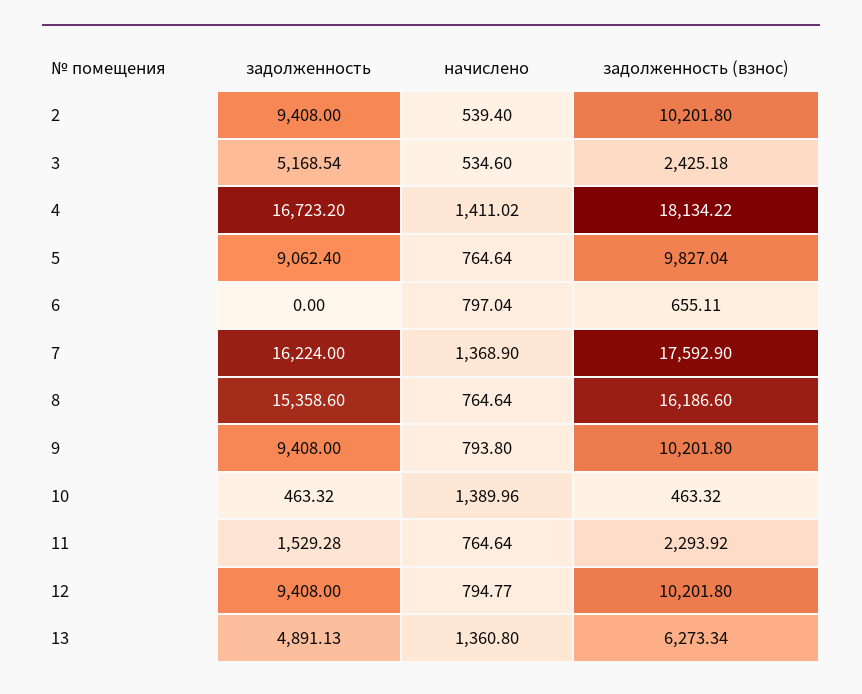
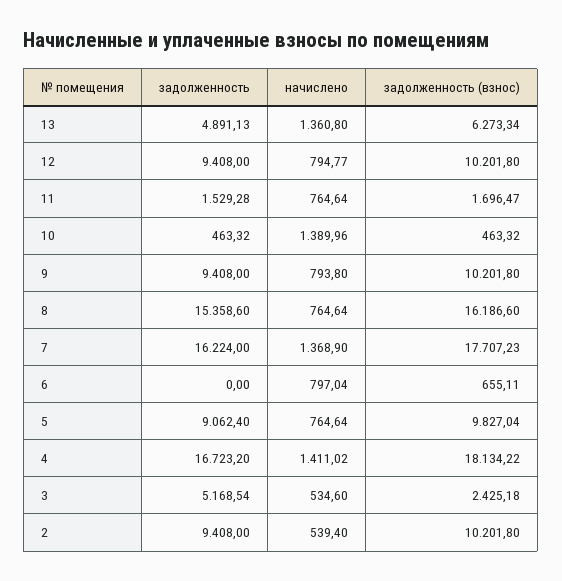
  {
    "задолженность": {
      "2": 9408,
      "3": 5168.54,
      "4": 16723.2,
      "5": 9062.4,
      "6": 0,
      "7": 16224,
      "8": 15358.6,
      "9": 9408,
      "10": 463.32,
      "11": 1529.28,
      "12": 9408,
      "13": 4891.13
    },
    "начислено": {
      "2": 539.4,
      "3": 534.6,
      "4": 1411.02,
      "5": 764.64,
      "6": 797.04,
      "7": 1368.9,
      "8": 764.64,
      "9": 793.8,
      "10": 1389.96,
      "11": 764.64,
      "12": 794.77,
      "13": 1360.8
    },
    "задолженность (взнос)": {
      "2": 10201.8,
      "3": 2425.18,
      "4": 18134.22,
      "5": 9827.04,
      "6": 655.11,
-     "7": 17592.9,
+     "7": 17707.23,
      "8": 16186.6,
      "9": 10201.8,
      "10": 463.32,
-     "11": 2293.92,
+     "11": 1696.47,
      "12": 10201.8,
      "13": 6273.34
    }
  }

